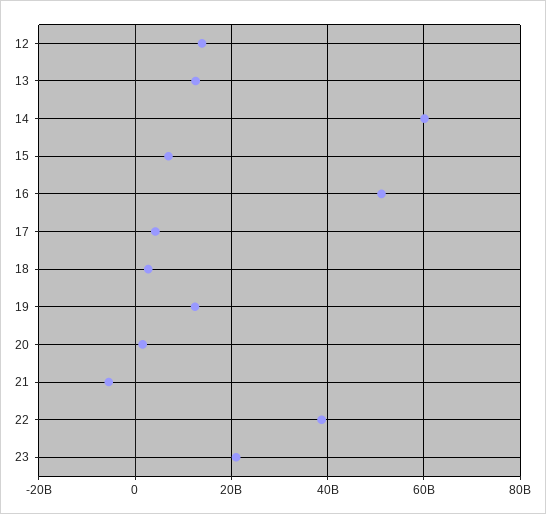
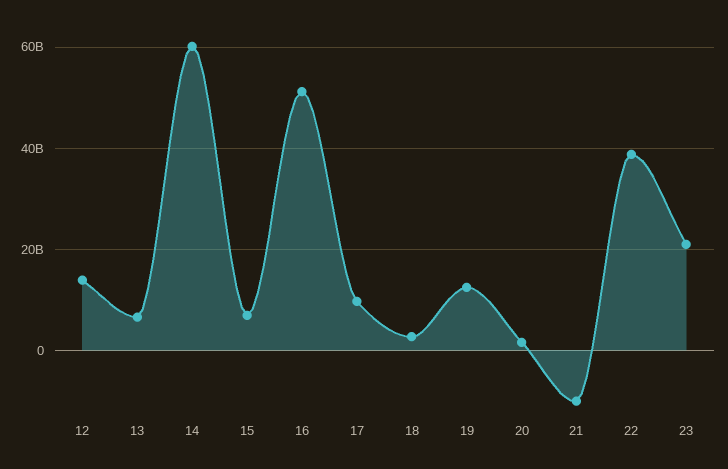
  {
    "12": 14000000000,
-   "13": 12000000000,
+   "13": 6000000000,
    "14": 60000000000,
    "15": 6000000000,
    "16": 52000000000,
-   "17": 4000000000,
+   "17": 10000000000,
    "18": 2000000000,
    "19": 12000000000,
    "20": 2000000000,
-   "21": -6000000000,
+   "21": -10000000000,
    "22": 38000000000,
    "23": 20000000000
  }

